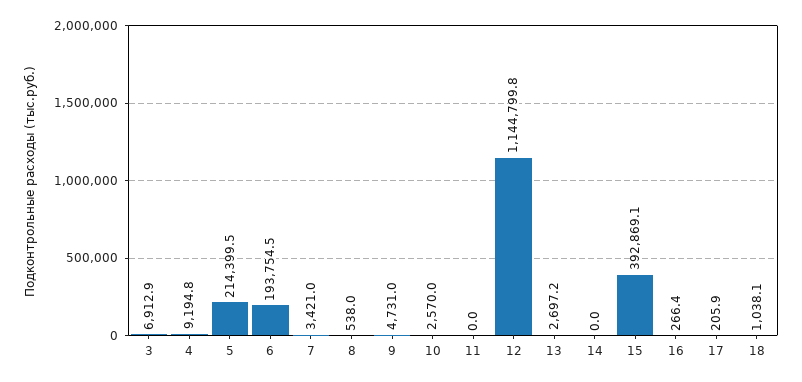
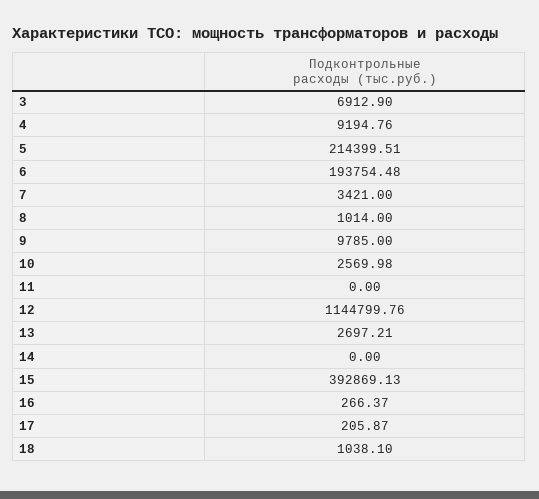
  {
    "3": 6912.9,
    "4": 9194.76,
    "5": 214399.51,
    "6": 193754.48,
    "7": 3421,
-   "8": 538,
+   "8": 1014,
-   "9": 4731,
+   "9": 9785,
    "10": 2569.98,
    "11": 0,
    "12": 1144799.76,
    "13": 2697.21,
    "14": 0,
    "15": 392869.13,
    "16": 266.37,
    "17": 205.87,
    "18": 1038.1
  }

